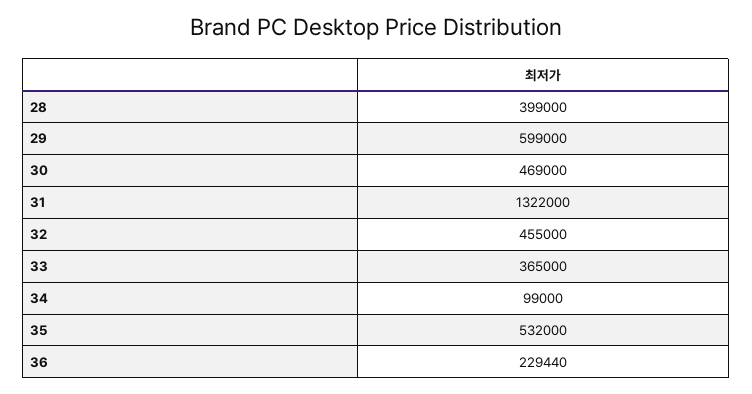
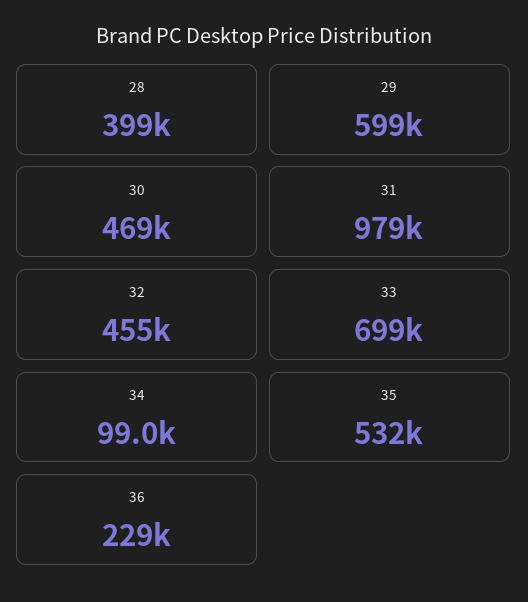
  {
    "28": 399000,
    "29": 599000,
    "30": 469000,
-   "31": 1322000,
+   "31": 979000,
    "32": 455000,
-   "33": 365000,
+   "33": 699000,
    "34": 99000,
    "35": 532000,
    "36": 229440
  }

